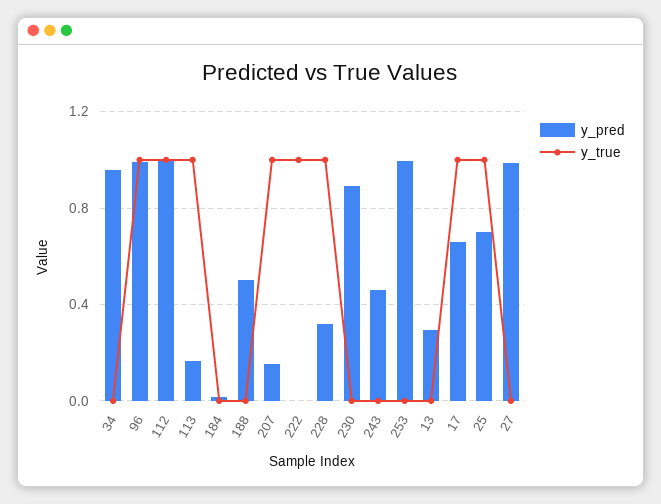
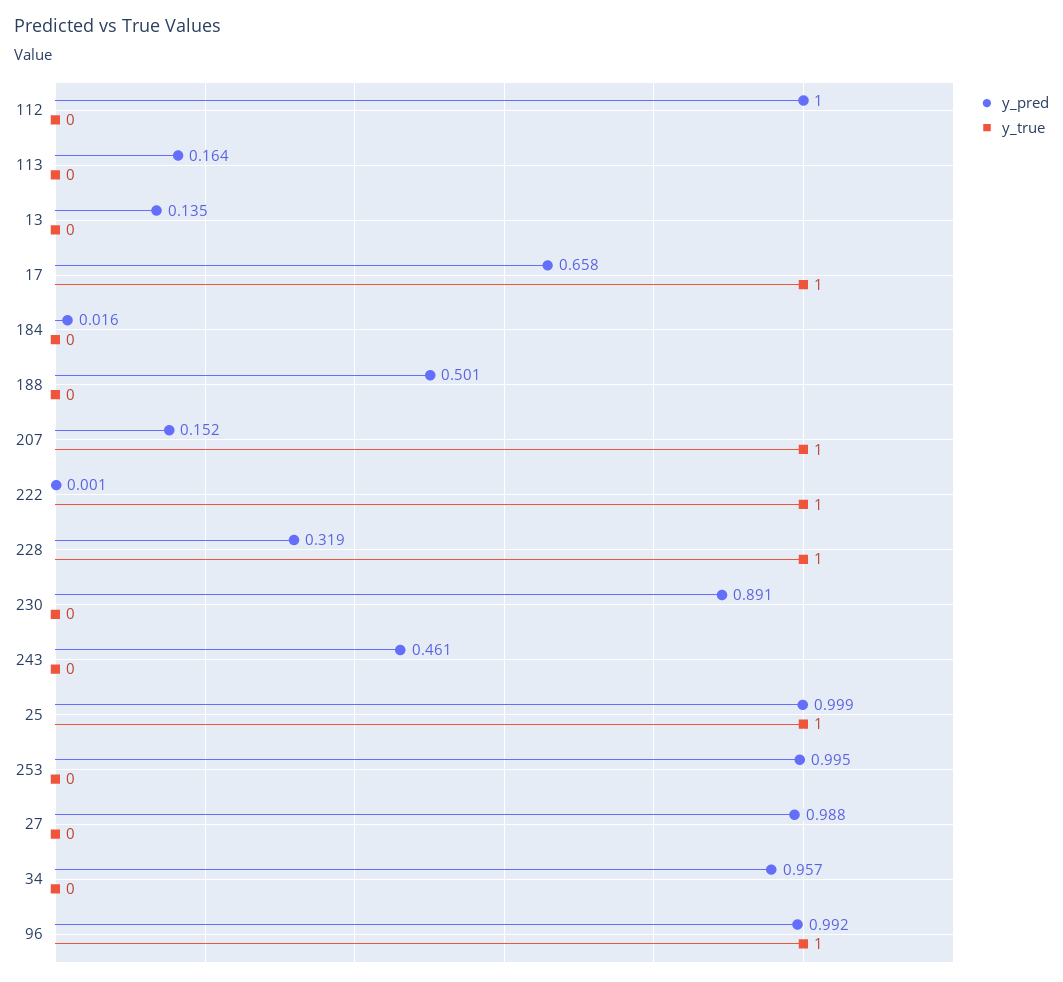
  {
    "y_pred": {
      "34": 0.957,
      "96": 0.992,
      "112": 1,
      "113": 0.164,
      "184": 0.016,
      "188": 0.501,
      "207": 0.152,
      "222": 0.001,
      "228": 0.319,
      "230": 0.891,
      "243": 0.461,
      "253": 0.995,
-     "13": 0.3,
+     "13": 0.135,
      "17": 0.658,
-     "25": 0.7,
+     "25": 0.999,
      "27": 0.988
    },
    "y_true": {
      "34": 0,
      "96": 1,
-     "112": 1,
+     "112": 0,
-     "113": 1,
+     "113": 0,
      "184": 0,
      "188": 0,
      "207": 1,
      "222": 1,
      "228": 1,
      "230": 0,
      "243": 0,
      "253": 0,
      "13": 0,
      "17": 1,
      "25": 1,
      "27": 0
    }
  }

